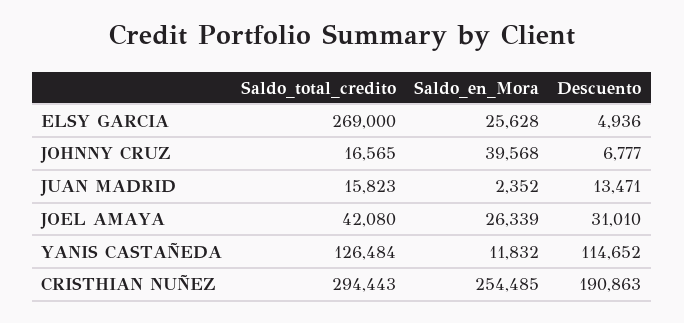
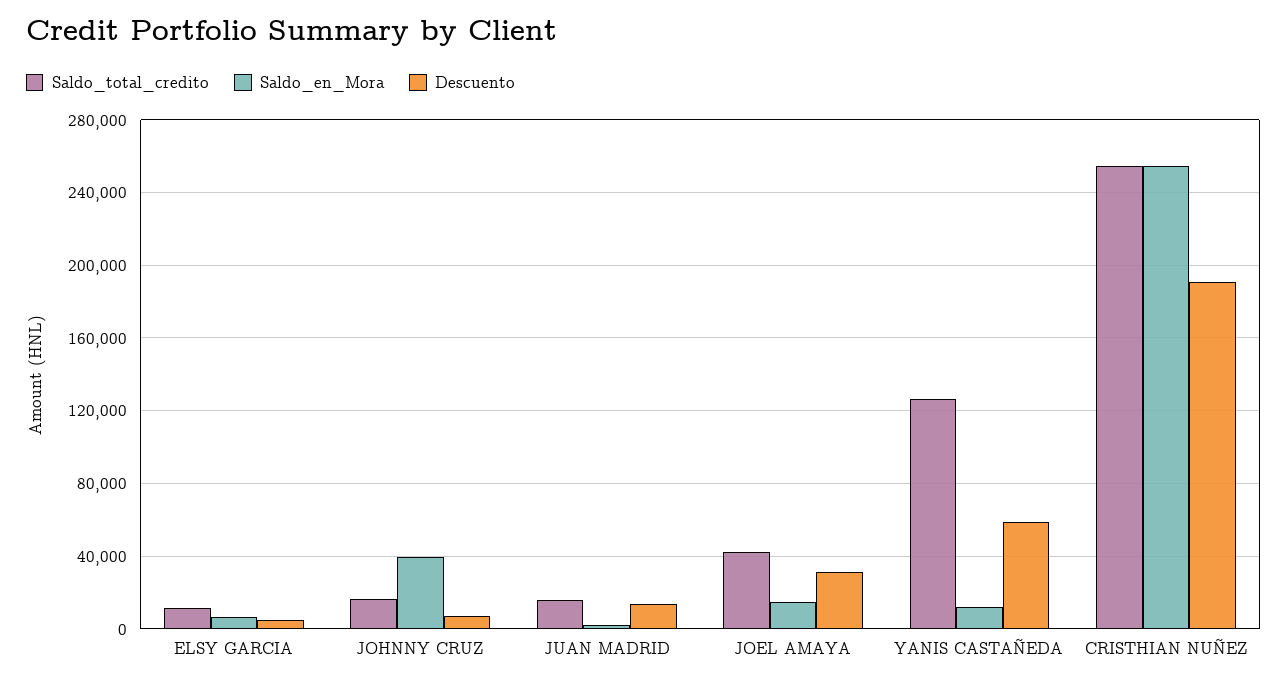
  {
    "Saldo_total_credito": {
-     "ELSY GARCIA": 269000,
+     "ELSY GARCIA": 10000,
      "JOHNNY CRUZ": 16565,
      "JUAN MADRID": 15823,
      "JOEL AMAYA": 42080,
      "YANIS CASTAÑEDA": 126484,
-     "CRISTHIAN NUÑEZ": 294443
+     "CRISTHIAN NUÑEZ": 255000
    },
    "Saldo_en_Mora": {
-     "ELSY GARCIA": 25628,
+     "ELSY GARCIA": 5000,
      "JOHNNY CRUZ": 39568,
      "JUAN MADRID": 2352,
-     "JOEL AMAYA": 26339,
+     "JOEL AMAYA": 15000,
      "YANIS CASTAÑEDA": 11832,
      "CRISTHIAN NUÑEZ": 254485
    },
    "Descuento": {
      "ELSY GARCIA": 4936,
      "JOHNNY CRUZ": 6777,
      "JUAN MADRID": 13471,
      "JOEL AMAYA": 31010,
-     "YANIS CASTAÑEDA": 114652,
+     "YANIS CASTAÑEDA": 60000,
      "CRISTHIAN NUÑEZ": 190863
    }
  }

